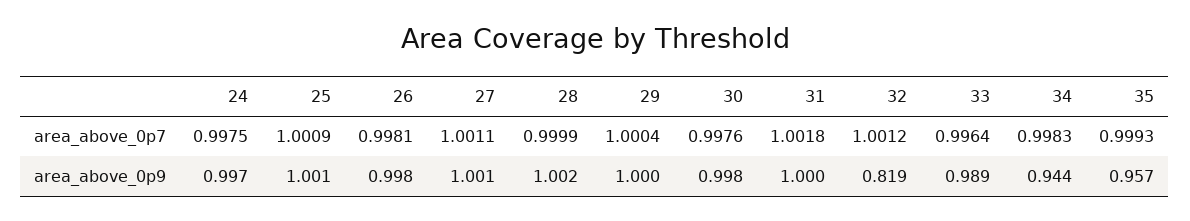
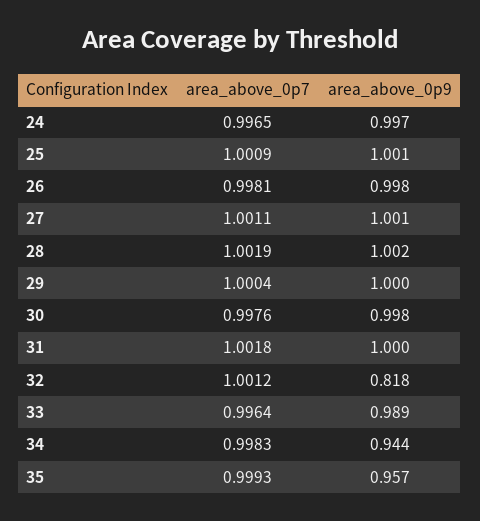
  {
    "24": {
-     "area_above_0p7": 0.9975,
+     "area_above_0p7": 0.9965,
      "area_above_0p9": 0.997
    },
    "25": {
      "area_above_0p7": 1.0009,
      "area_above_0p9": 1.001
    },
    "26": {
      "area_above_0p7": 0.9981,
      "area_above_0p9": 0.998
    },
    "27": {
      "area_above_0p7": 1.0011,
      "area_above_0p9": 1.001
    },
    "28": {
-     "area_above_0p7": 0.9999,
+     "area_above_0p7": 1.0019,
      "area_above_0p9": 1.002
    },
    "29": {
      "area_above_0p7": 1.0004,
      "area_above_0p9": 1
    },
    "30": {
      "area_above_0p7": 0.9976,
      "area_above_0p9": 0.998
    },
    "31": {
      "area_above_0p7": 1.0018,
      "area_above_0p9": 1
    },
    "32": {
      "area_above_0p7": 1.0012,
-     "area_above_0p9": 0.819
+     "area_above_0p9": 0.818
    },
    "33": {
      "area_above_0p7": 0.9964,
      "area_above_0p9": 0.989
    },
    "34": {
      "area_above_0p7": 0.9983,
      "area_above_0p9": 0.944
    },
    "35": {
      "area_above_0p7": 0.9993,
      "area_above_0p9": 0.957
    }
  }

